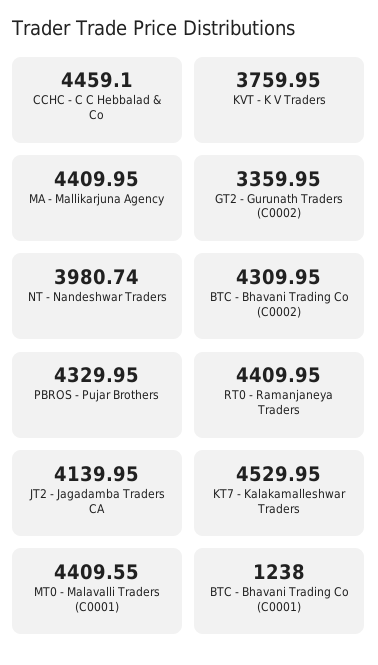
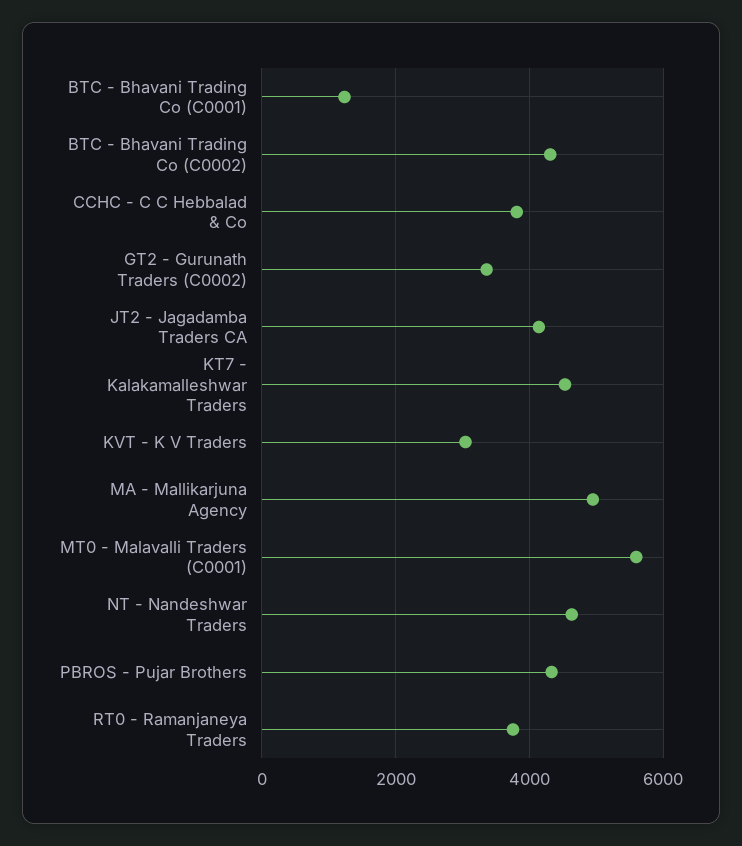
  {
-   "CCHC - C C Hebbalad & Co": 4459.1,
+   "CCHC - C C Hebbalad & Co": 3800,
-   "KVT - K V Traders": 3759.95,
+   "KVT - K V Traders": 3000,
-   "MA - Mallikarjuna Agency": 4409.95,
+   "MA - Mallikarjuna Agency": 5000,
    "GT2 - Gurunath Traders (C0002)": 3359.95,
-   "NT - Nandeshwar Traders": 3980.74,
+   "NT - Nandeshwar Traders": 4600,
    "BTC - Bhavani Trading Co (C0002)": 4309.95,
    "PBROS - Pujar Brothers": 4329.95,
-   "RT0 - Ramanjaneya Traders": 4409.95,
+   "RT0 - Ramanjaneya Traders": 3800,
    "JT2 - Jagadamba Traders CA": 4139.95,
    "KT7 - Kalakamalleshwar Traders": 4529.95,
-   "MT0 - Malavalli Traders (C0001)": 4409.55,
+   "MT0 - Malavalli Traders (C0001)": 5600,
    "BTC - Bhavani Trading Co (C0001)": 1238
  }

